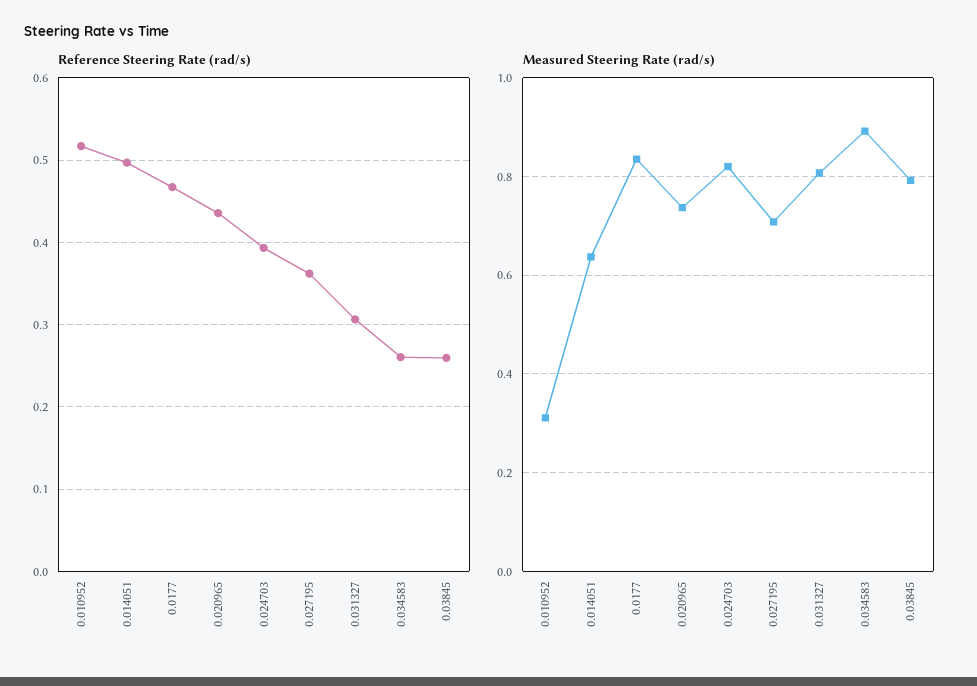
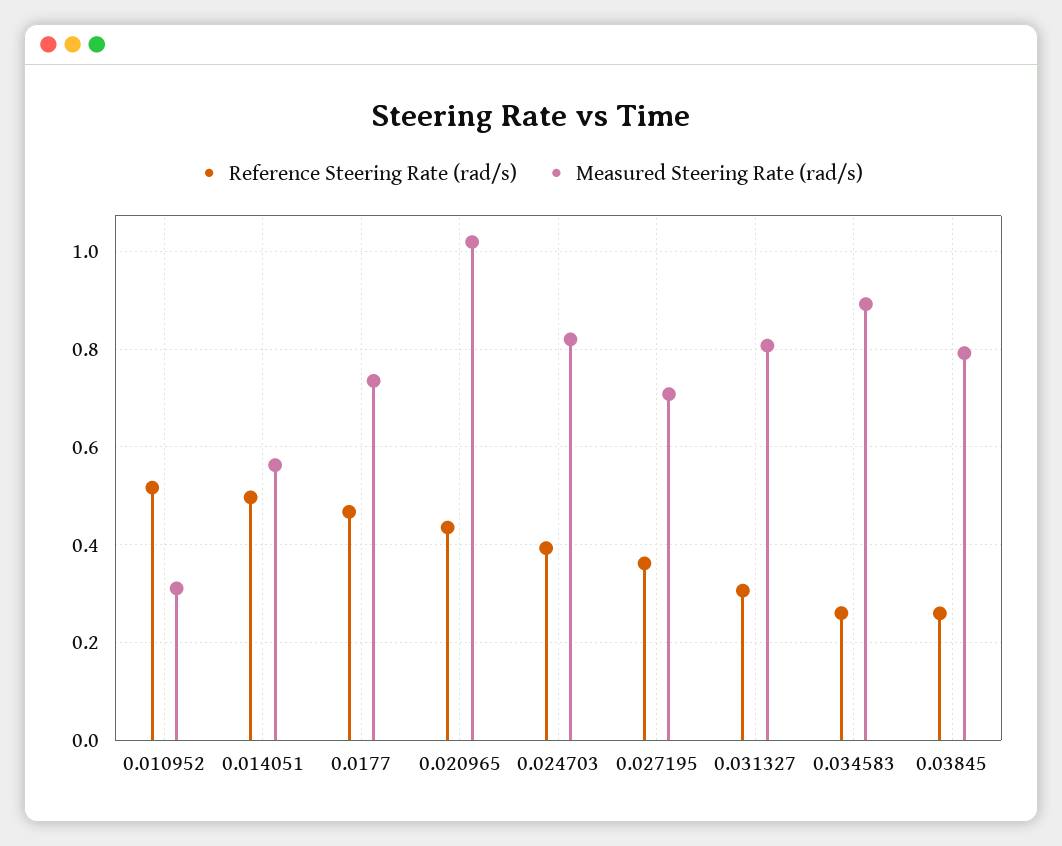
  {
    "Reference Steering Rate (rad/s)": {
      "0.010952": 0.52,
      "0.014051": 0.5,
      "0.0177": 0.47,
      "0.020965": 0.44,
      "0.024703": 0.39,
      "0.027195": 0.36,
      "0.031327": 0.31,
      "0.034583": 0.26,
      "0.03845": 0.26
    },
    "Measured Steering Rate (rad/s)": {
      "0.010952": 0.32,
-     "0.014051": 0.64,
+     "0.014051": 0.56,
-     "0.0177": 0.84,
+     "0.0177": 0.74,
-     "0.020965": 0.74,
+     "0.020965": 1.02,
      "0.024703": 0.82,
      "0.027195": 0.7,
      "0.031327": 0.8,
      "0.034583": 0.9,
      "0.03845": 0.8
    }
  }

